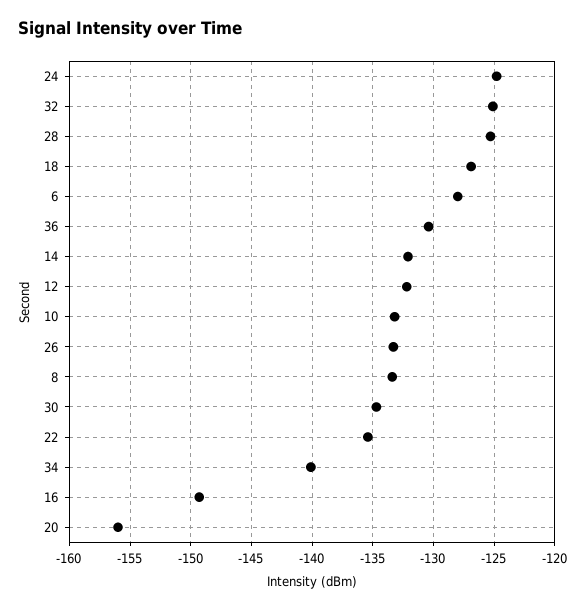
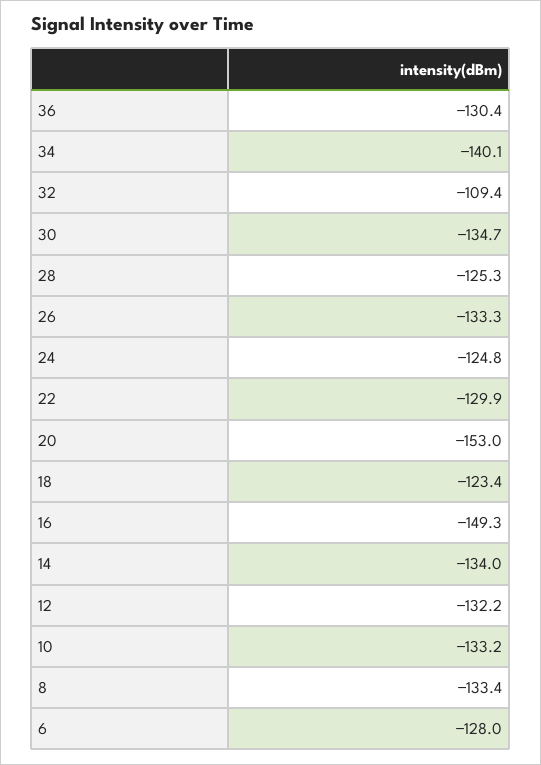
  {
    "24": -124.8,
-   "32": -125,
+   "32": -109.4,
    "28": -125.3,
-   "18": -127,
+   "18": -123.4,
    "6": -128,
    "36": -130.4,
-   "14": -132,
+   "14": -134,
    "12": -132.2,
    "10": -133.2,
    "26": -133.3,
    "8": -133.4,
    "30": -134.7,
-   "22": -135.5,
+   "22": -129.9,
    "34": -140.1,
    "16": -149.3,
-   "20": -156
+   "20": -153
  }

